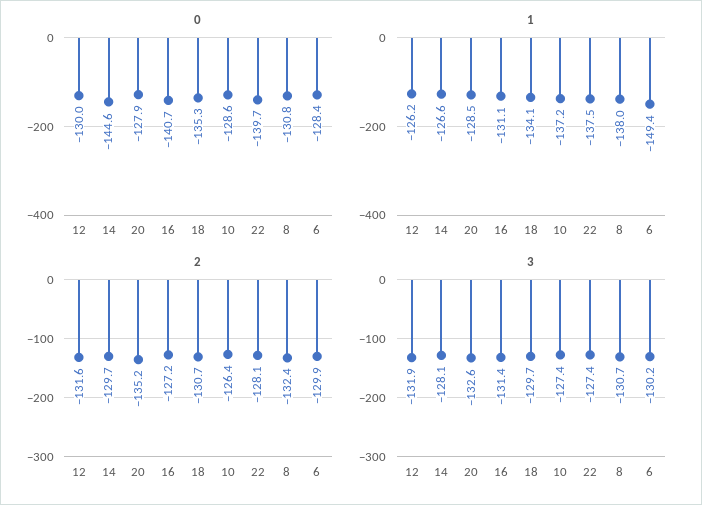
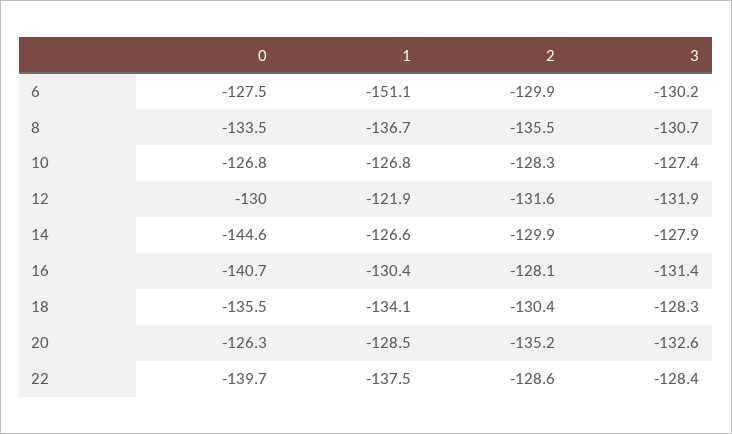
  {
    "0": {
      "12": -130,
      "14": -144.6,
-     "20": -127.9,
+     "20": -126.3,
      "16": -140.7,
-     "18": -135.3,
+     "18": -135.5,
-     "10": -128.6,
+     "10": -126.8,
      "22": -139.7,
-     "8": -130.8,
+     "8": -133.5,
-     "6": -128.4
+     "6": -127.5
    },
    "1": {
-     "12": -126.2,
+     "12": -121.9,
      "14": -126.6,
      "20": -128.5,
-     "16": -131.1,
+     "16": -130.4,
      "18": -134.1,
-     "10": -137.2,
+     "10": -126.8,
      "22": -137.5,
-     "8": -138,
+     "8": -136.7,
-     "6": -149.4
+     "6": -151.1
    },
    "2": {
      "12": -131.6,
-     "14": -129.7,
+     "14": -129.9,
      "20": -135.2,
-     "16": -127.2,
+     "16": -128.1,
-     "18": -130.7,
+     "18": -130.4,
-     "10": -126.4,
+     "10": -128.3,
-     "22": -128.1,
+     "22": -128.6,
-     "8": -132.4,
+     "8": -135.5,
      "6": -129.9
    },
    "3": {
      "12": -131.9,
-     "14": -128.1,
+     "14": -127.9,
      "20": -132.6,
      "16": -131.4,
-     "18": -129.7,
+     "18": -128.3,
      "10": -127.4,
-     "22": -127.4,
+     "22": -128.4,
      "8": -130.7,
      "6": -130.2
    }
  }

